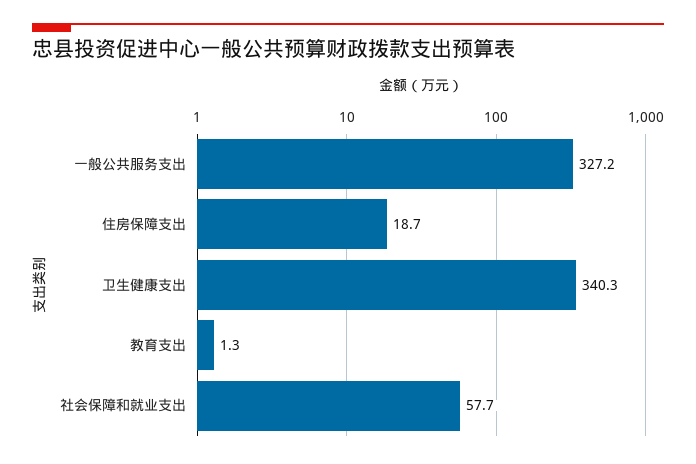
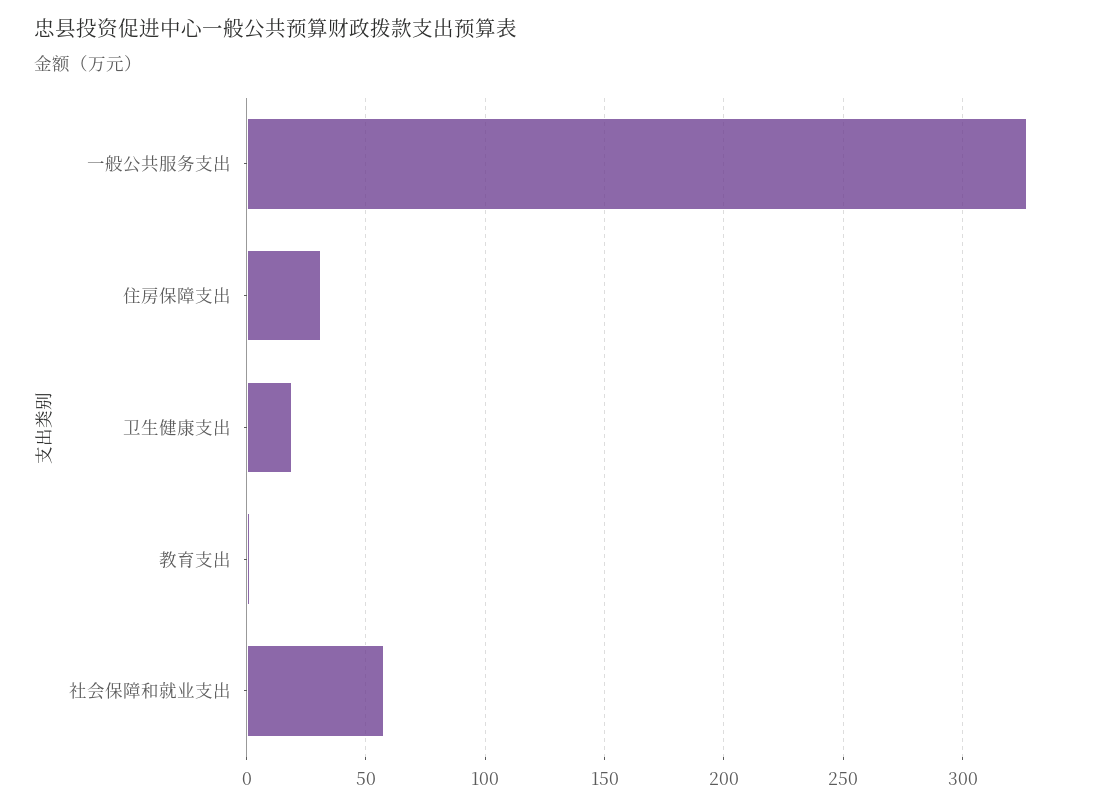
  {
    "一般公共服务支出": 327.2,
-   "住房保障支出": 18.7,
+   "住房保障支出": 30,
-   "卫生健康支出": 340.3,
+   "卫生健康支出": 20,
    "教育支出": 1.3,
    "社会保障和就业支出": 57.7
  }

